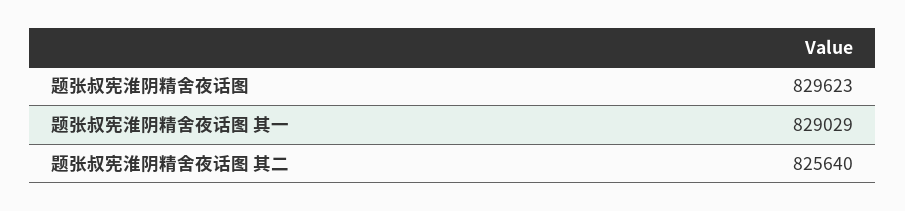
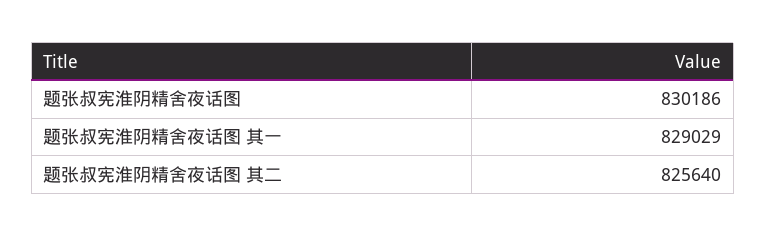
  {
-   "题张叔宪淮阴精舍夜话图": 829623,
+   "题张叔宪淮阴精舍夜话图": 830186,
    "题张叔宪淮阴精舍夜话图 其一": 829029,
    "题张叔宪淮阴精舍夜话图 其二": 825640
  }

